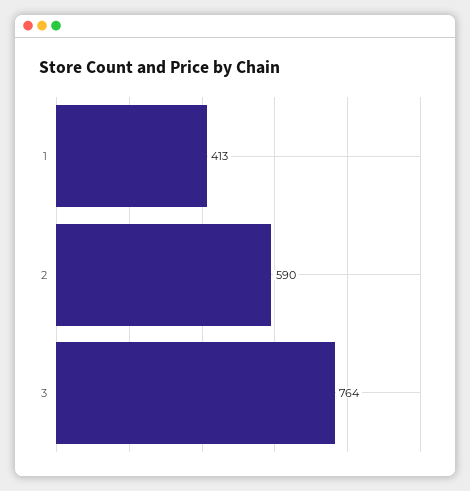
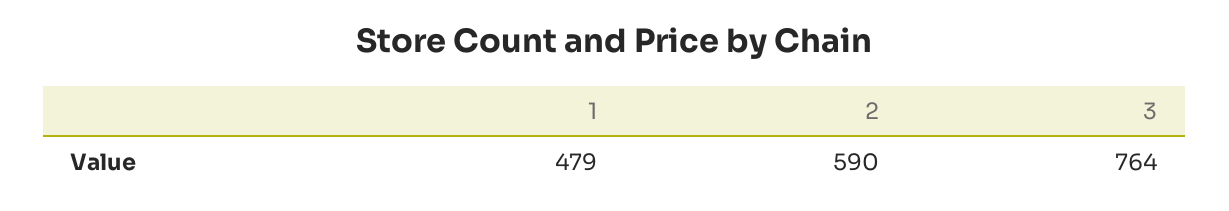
  {
-   "1": 413,
+   "1": 479,
    "2": 590,
    "3": 764
  }

